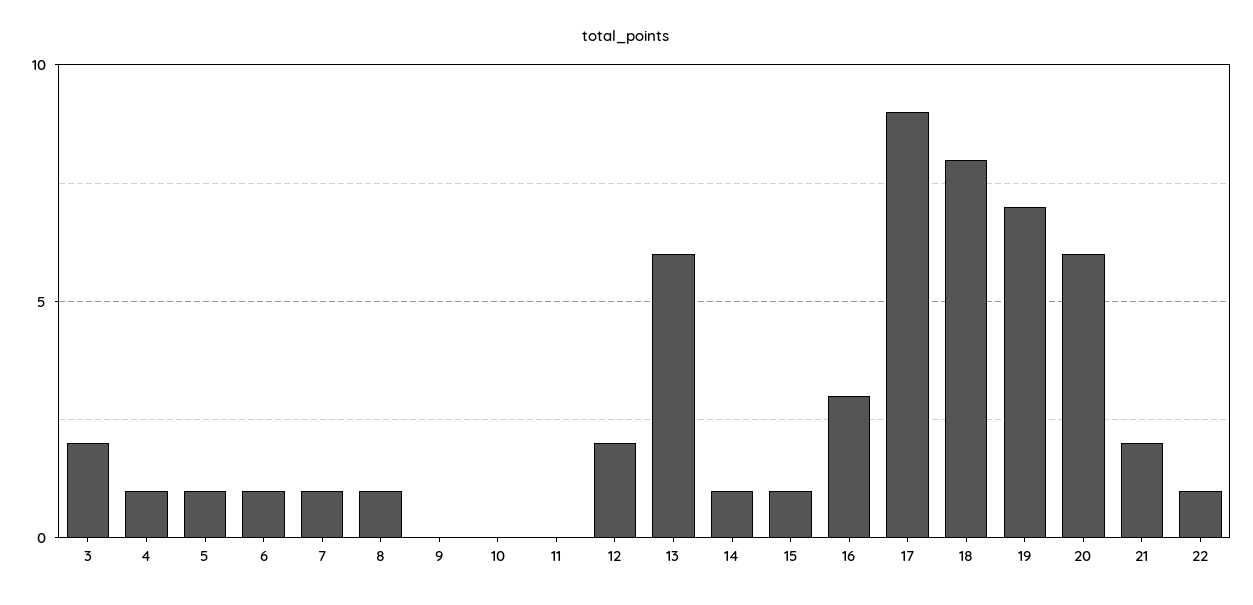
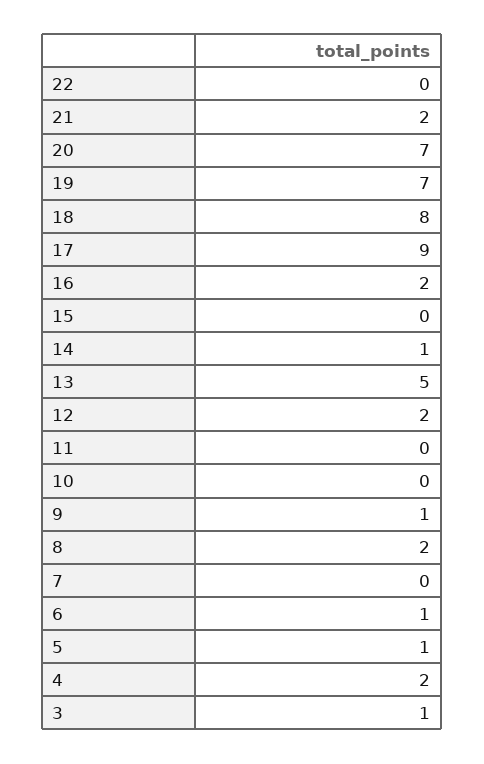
  {
-   "3": 2,
+   "3": 1,
-   "4": 1,
+   "4": 2,
    "5": 1,
    "6": 1,
-   "7": 1,
+   "7": 0,
-   "8": 1,
+   "8": 2,
-   "9": 0,
+   "9": 1,
    "10": 0,
    "11": 0,
    "12": 2,
-   "13": 6,
+   "13": 5,
    "14": 1,
-   "15": 1,
+   "15": 0,
-   "16": 3,
+   "16": 2,
    "17": 9,
    "18": 8,
    "19": 7,
-   "20": 6,
+   "20": 7,
    "21": 2,
-   "22": 1
+   "22": 0
  }

